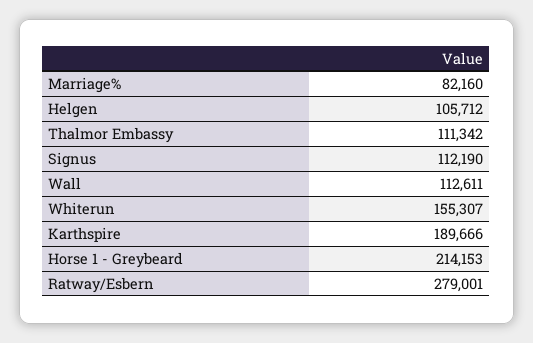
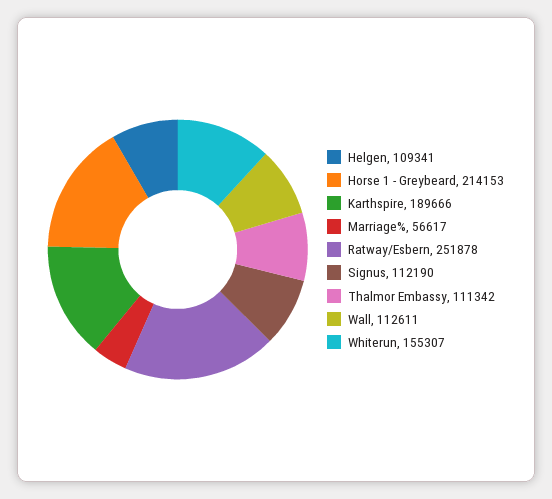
  {
-   "Marriage%": 82160,
+   "Marriage%": 56617,
-   "Helgen": 105712,
+   "Helgen": 109341,
    "Thalmor Embassy": 111342,
    "Signus": 112190,
    "Wall": 112611,
    "Whiterun": 155307,
    "Karthspire": 189666,
    "Horse 1 - Greybeard": 214153,
-   "Ratway/Esbern": 279001
+   "Ratway/Esbern": 251878
  }

